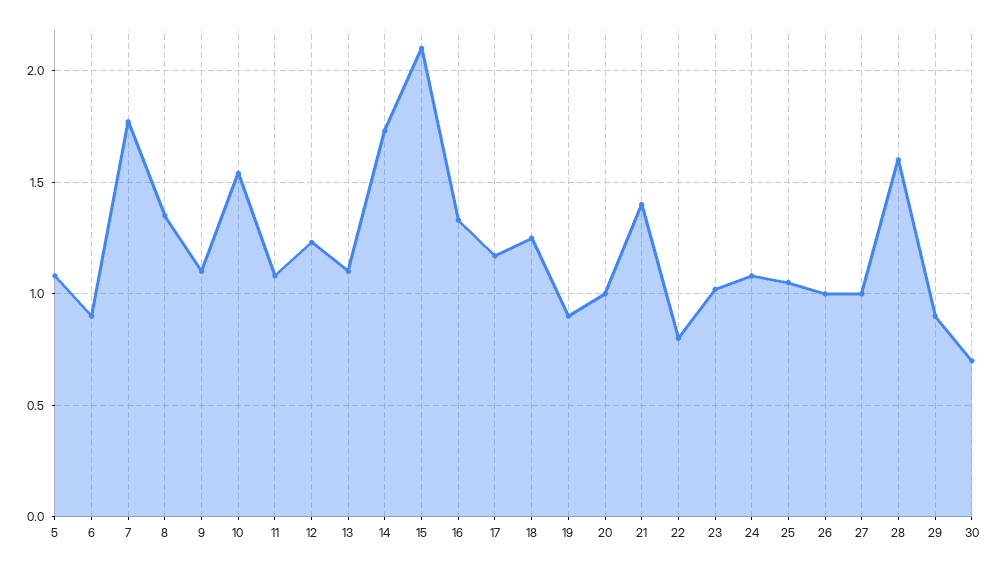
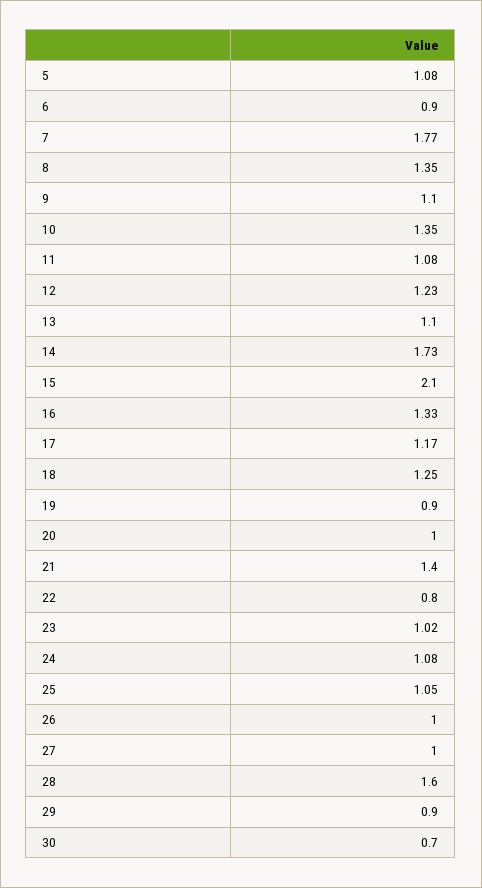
  {
    "5": 1.08,
    "6": 0.9,
    "7": 1.77,
    "8": 1.35,
    "9": 1.1,
-   "10": 1.55,
+   "10": 1.35,
    "11": 1.08,
    "12": 1.23,
    "13": 1.1,
    "14": 1.73,
    "15": 2.1,
    "16": 1.33,
    "17": 1.17,
    "18": 1.25,
    "19": 0.9,
    "20": 1,
    "21": 1.4,
    "22": 0.8,
    "23": 1.02,
    "24": 1.08,
    "25": 1.05,
    "26": 1,
    "27": 1,
    "28": 1.6,
    "29": 0.9,
    "30": 0.7
  }

